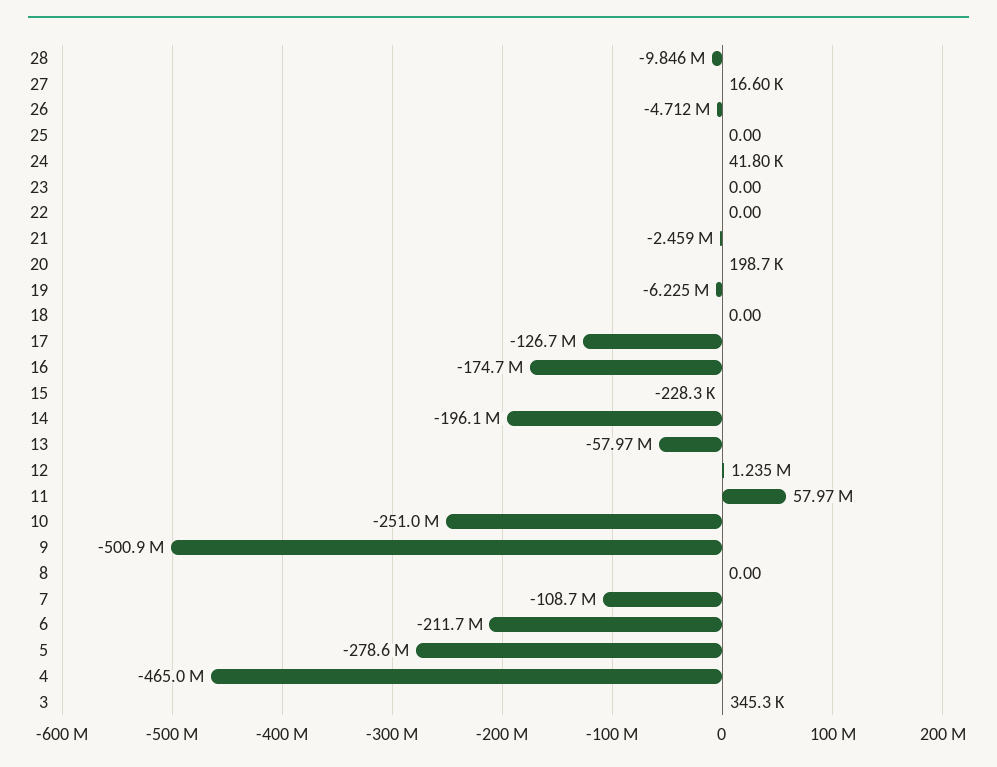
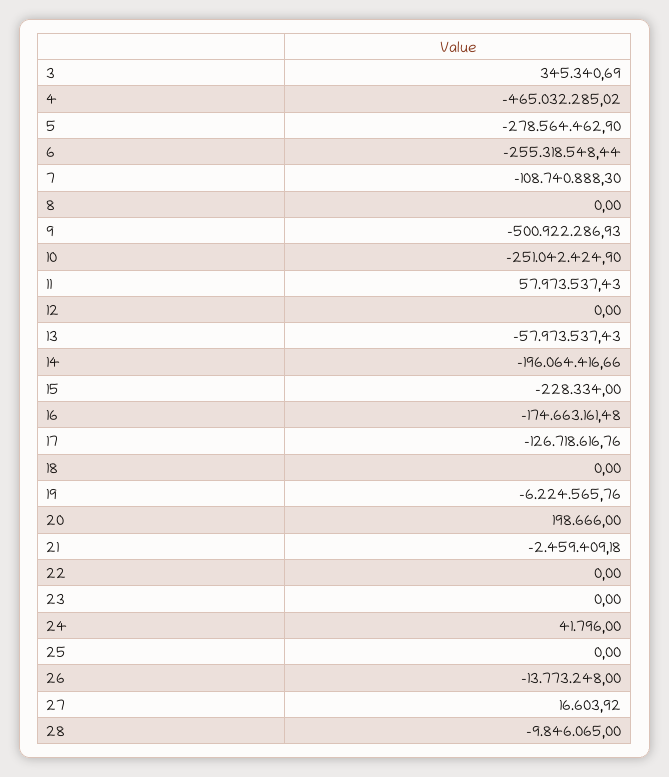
  {
    "28": -9846065,
    "27": 16603.92,
-   "26": -4712000,
+   "26": -13773248,
    "25": 0,
    "24": 41796,
    "23": 0,
    "22": 0,
    "21": -2459409.18,
    "20": 198666,
    "19": -6224565.76,
    "18": 0,
    "17": -126718616.76,
    "16": -174663161.48,
    "15": -228334,
    "14": -196064416.66,
    "13": -57973537.43,
-   "12": 1235000,
+   "12": 0,
    "11": 57973537.43,
    "10": -251042424.9,
    "9": -500922286.93,
    "8": 0,
    "7": -108740888.3,
-   "6": -211700000,
+   "6": -255318548.44,
    "5": -278564462.9,
    "4": -465032285.02,
    "3": 345340.69
  }

